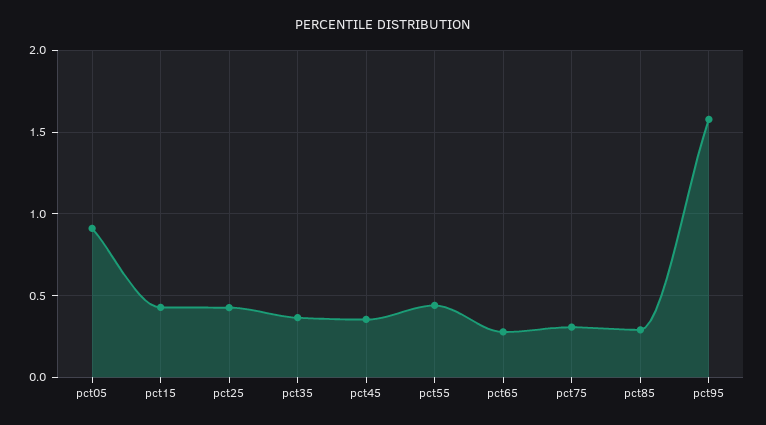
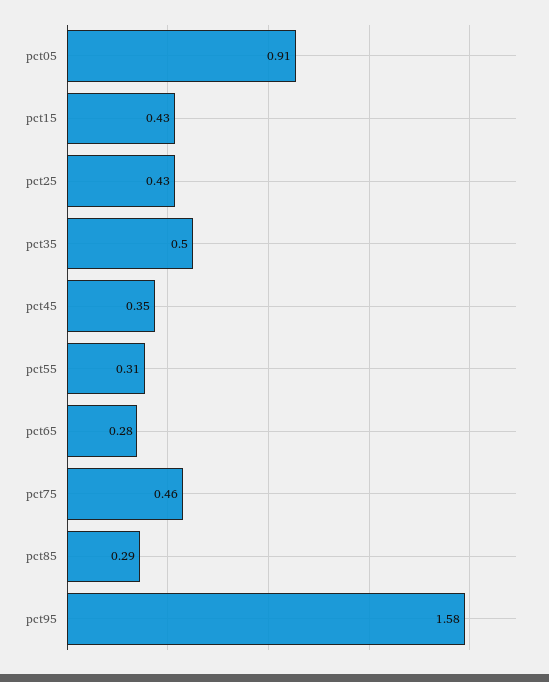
  {
    "pct05": 0.91,
    "pct15": 0.43,
    "pct25": 0.43,
-   "pct35": 0.35,
+   "pct35": 0.5,
    "pct45": 0.35,
-   "pct55": 0.45,
+   "pct55": 0.31,
    "pct65": 0.28,
-   "pct75": 0.3,
+   "pct75": 0.46,
    "pct85": 0.29,
    "pct95": 1.58
  }

